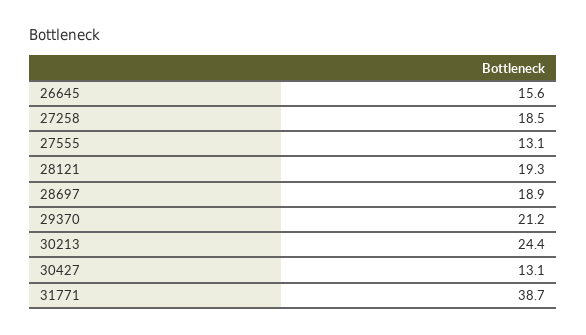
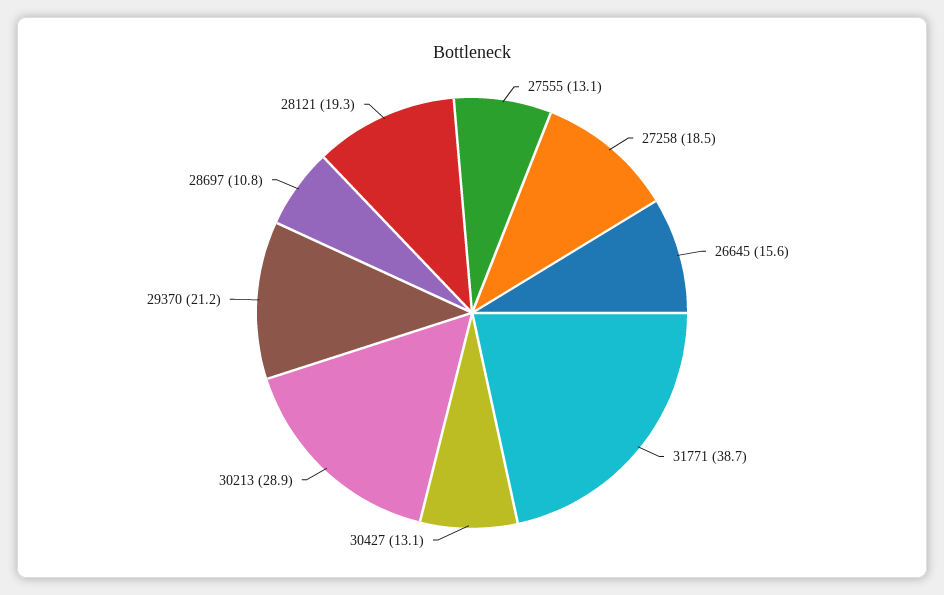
  {
    "26645": 15.6,
    "27258": 18.5,
    "27555": 13.1,
    "28121": 19.3,
-   "28697": 18.9,
+   "28697": 10.8,
    "29370": 21.2,
-   "30213": 24.4,
+   "30213": 28.9,
    "30427": 13.1,
    "31771": 38.7
  }

